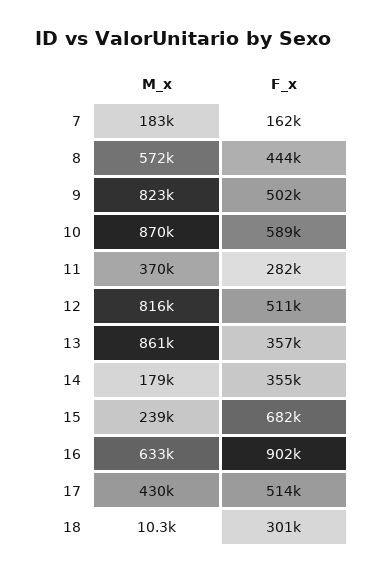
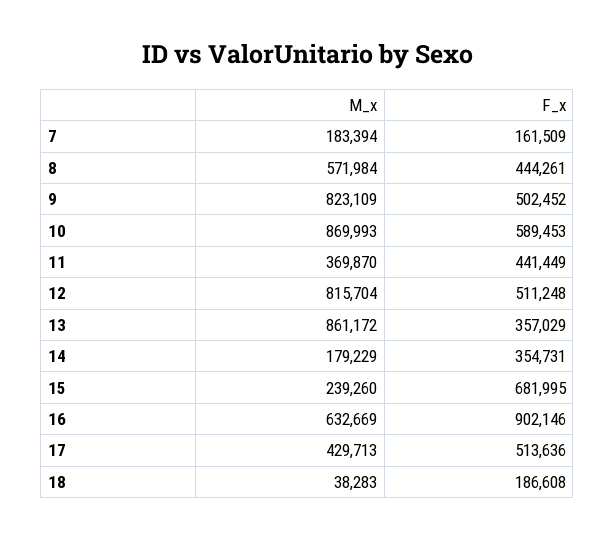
  {
    "M_x": {
      "7": 183394,
      "8": 571984,
      "9": 823109,
      "10": 869993,
      "11": 369870,
      "12": 815704,
      "13": 861172,
      "14": 179229,
      "15": 239260,
      "16": 632669,
      "17": 429713,
-     "18": 10300
+     "18": 38283
    },
    "F_x": {
      "7": 161509,
      "8": 444261,
      "9": 502452,
      "10": 589453,
-     "11": 282000,
+     "11": 441449,
      "12": 511248,
      "13": 357029,
      "14": 354731,
      "15": 681995,
      "16": 902146,
      "17": 513636,
-     "18": 301000
+     "18": 186608
    }
  }

